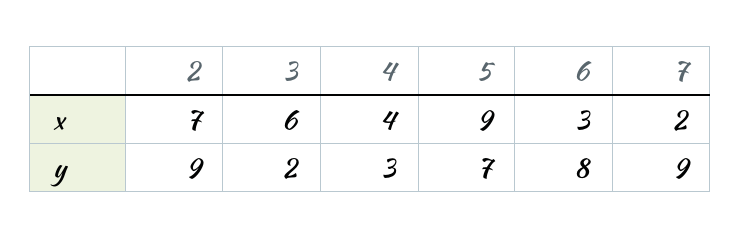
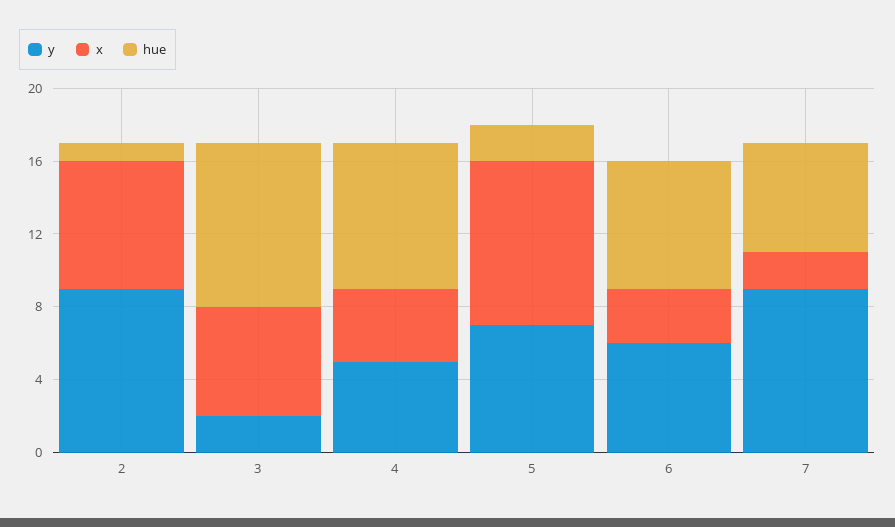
  {
    "x": {
      "2": 7,
      "3": 6,
      "4": 4,
      "5": 9,
      "6": 3,
      "7": 2
    },
    "y": {
      "2": 9,
      "3": 2,
-     "4": 3,
+     "4": 5,
      "5": 7,
-     "6": 8,
+     "6": 6,
      "7": 9
-   }
+   },
+   "hue": {
+     "2": 1,
+     "3": 9,
+     "4": 8,
+     "5": 2,
+     "6": 7,
+     "7": 6
+   }
  }

